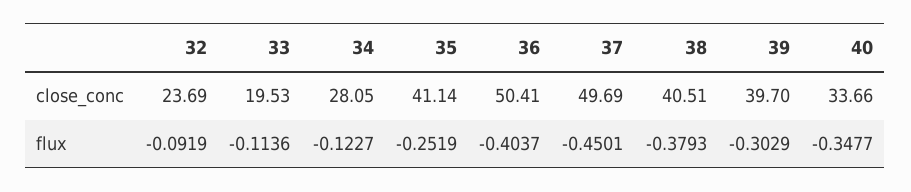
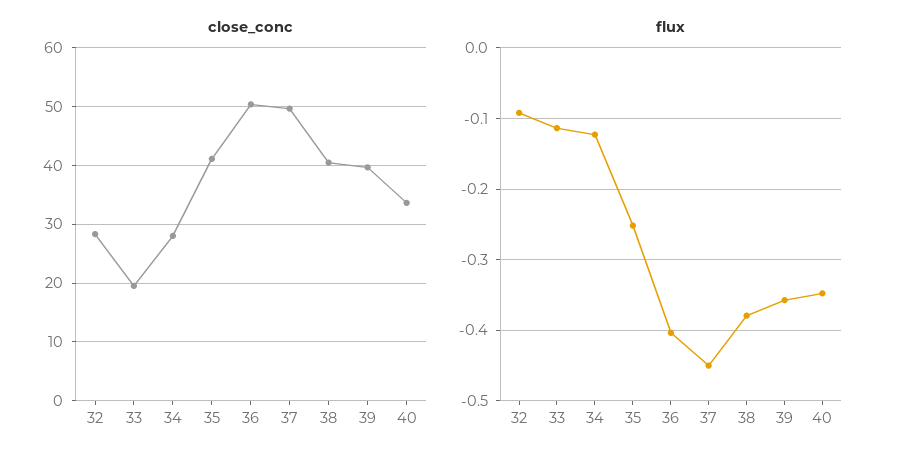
  {
    "close_conc": {
-     "32": 23.69,
+     "32": 28,
      "33": 19.53,
      "34": 28.05,
      "35": 41.14,
      "36": 50.41,
      "37": 49.69,
      "38": 40.51,
      "39": 39.7,
      "40": 33.66
    },
    "flux": {
      "32": -0.0919,
      "33": -0.1136,
      "34": -0.1227,
      "35": -0.2519,
      "36": -0.4037,
      "37": -0.4501,
      "38": -0.3793,
-     "39": -0.3029,
+     "39": -0.36,
      "40": -0.3477
    }
  }

